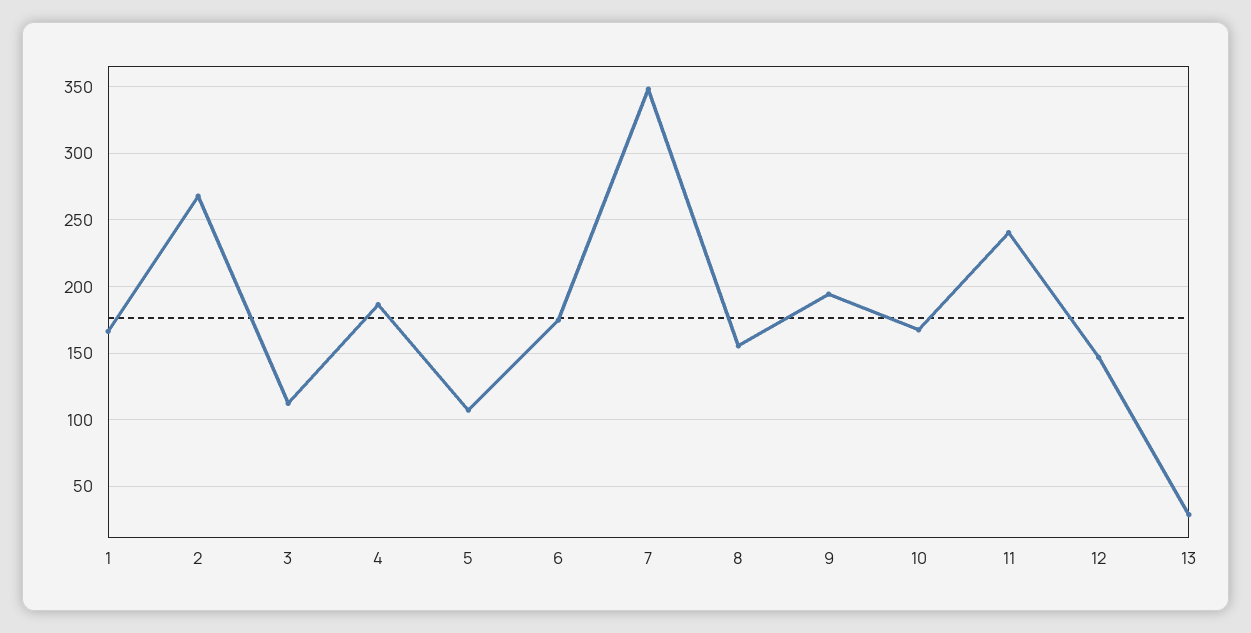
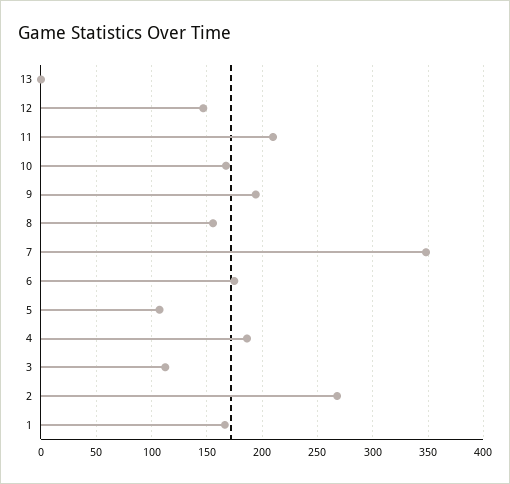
  {
    "1": 165,
    "2": 270,
    "3": 110,
    "4": 185,
    "5": 105,
    "6": 175,
    "7": 350,
    "8": 155,
    "9": 195,
    "10": 165,
-   "11": 240,
+   "11": 210,
    "12": 145,
-   "13": 30
+   "13": 0
  }

